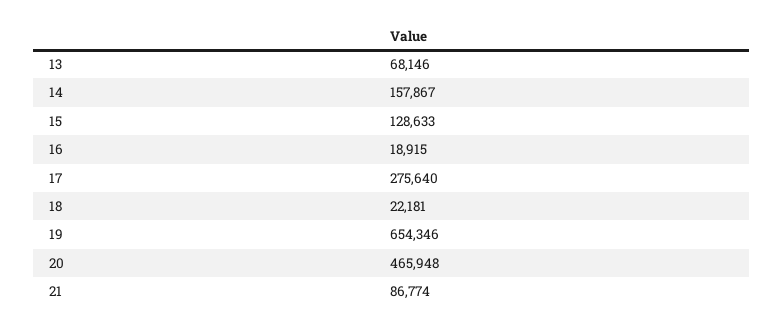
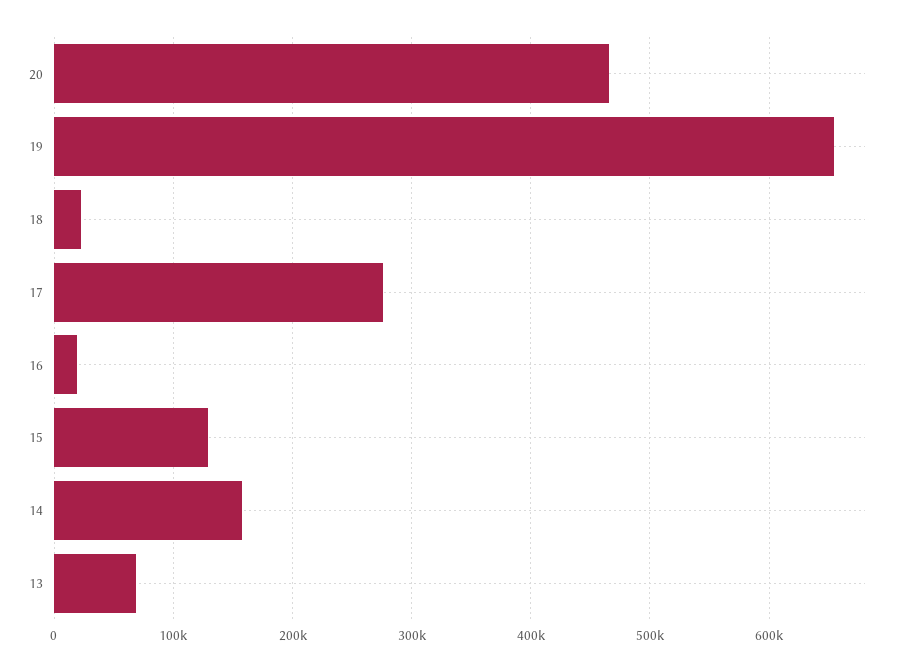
  {
    "13": 68146,
    "14": 157867,
    "15": 128633,
    "16": 18915,
    "17": 275640,
    "18": 22181,
    "19": 654346,
-   "20": 465948,
+   "20": 465948
-   "21": 86774
  }

